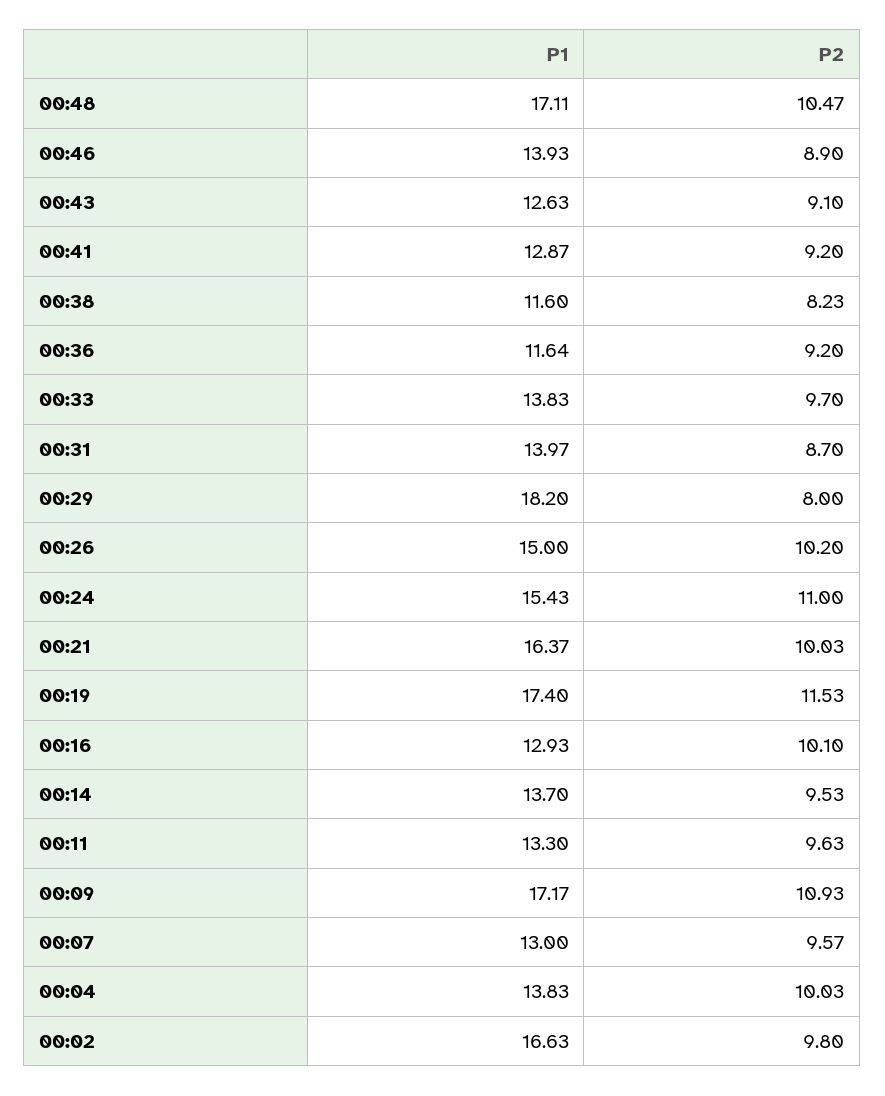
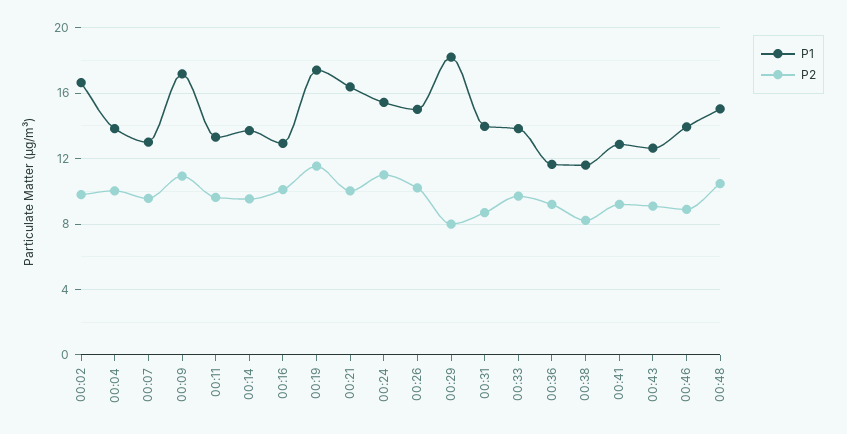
  {
    "P1": {
-     "00:48": 17.11,
+     "00:48": 15,
      "00:46": 13.93,
      "00:43": 12.63,
      "00:41": 12.87,
      "00:38": 11.6,
      "00:36": 11.64,
      "00:33": 13.83,
      "00:31": 13.97,
      "00:29": 18.2,
      "00:26": 15,
      "00:24": 15.43,
      "00:21": 16.37,
      "00:19": 17.4,
      "00:16": 12.93,
      "00:14": 13.7,
      "00:11": 13.3,
      "00:09": 17.17,
      "00:07": 13,
      "00:04": 13.83,
      "00:02": 16.63
    },
    "P2": {
      "00:48": 10.47,
      "00:46": 8.9,
      "00:43": 9.1,
      "00:41": 9.2,
      "00:38": 8.23,
      "00:36": 9.2,
      "00:33": 9.7,
      "00:31": 8.7,
      "00:29": 8,
      "00:26": 10.2,
      "00:24": 11,
      "00:21": 10.03,
      "00:19": 11.53,
      "00:16": 10.1,
      "00:14": 9.53,
      "00:11": 9.63,
      "00:09": 10.93,
      "00:07": 9.57,
      "00:04": 10.03,
      "00:02": 9.8
    }
  }

